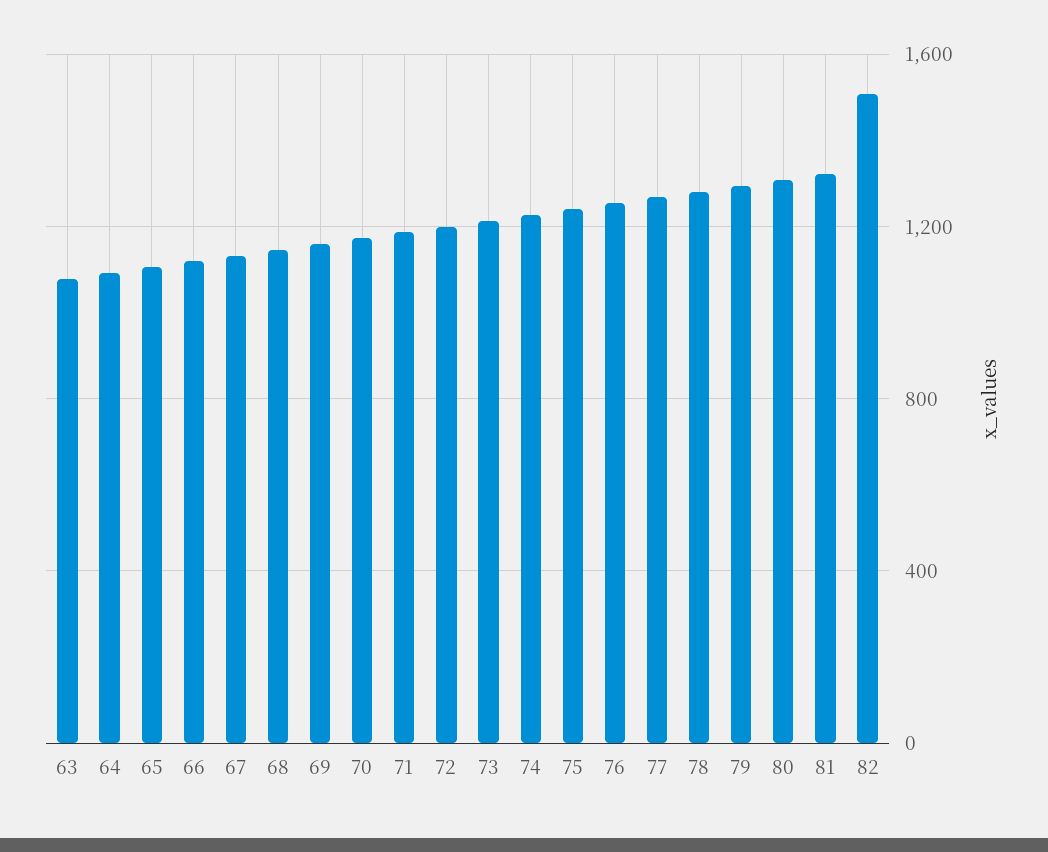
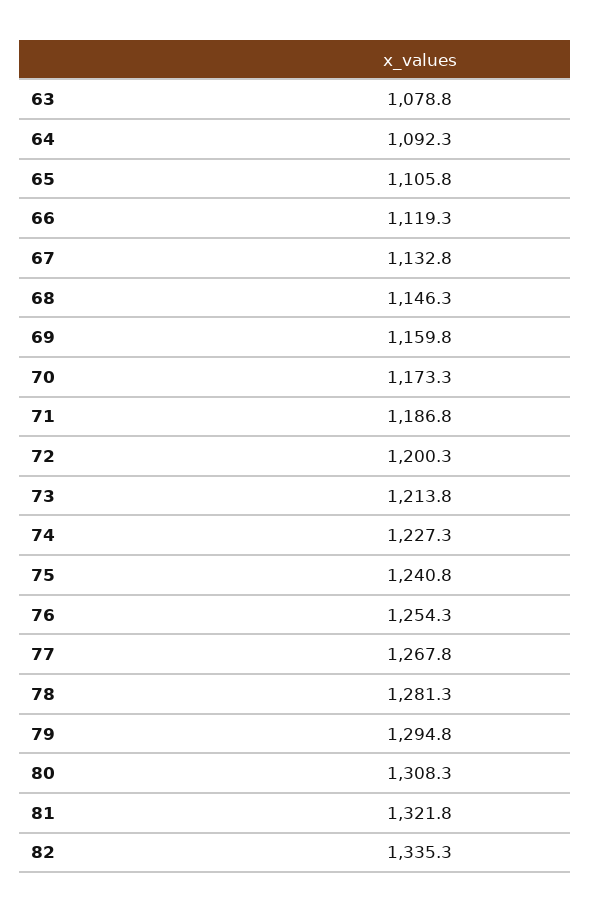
  {
    "63": 1078.8,
    "64": 1092.3,
    "65": 1105.8,
    "66": 1119.3,
    "67": 1132.8,
    "68": 1146.3,
    "69": 1159.8,
    "70": 1173.3,
    "71": 1186.8,
    "72": 1200.3,
    "73": 1213.8,
    "74": 1227.3,
    "75": 1240.8,
    "76": 1254.3,
    "77": 1267.8,
    "78": 1281.3,
    "79": 1294.8,
    "80": 1308.3,
    "81": 1321.8,
-   "82": 1500
+   "82": 1335.3
  }

